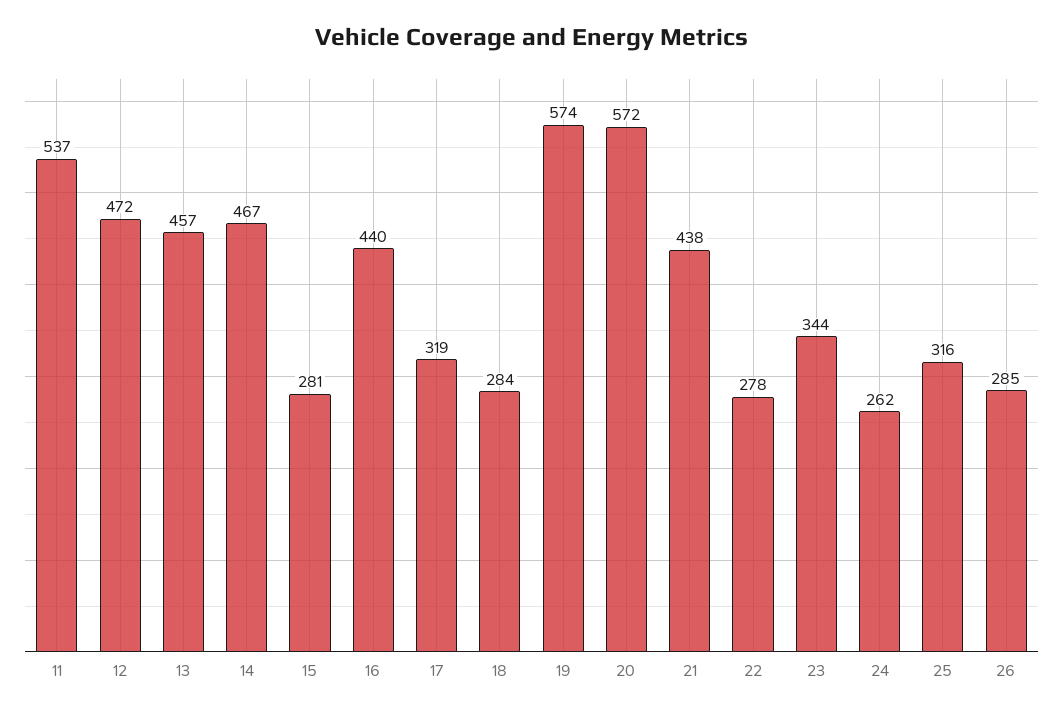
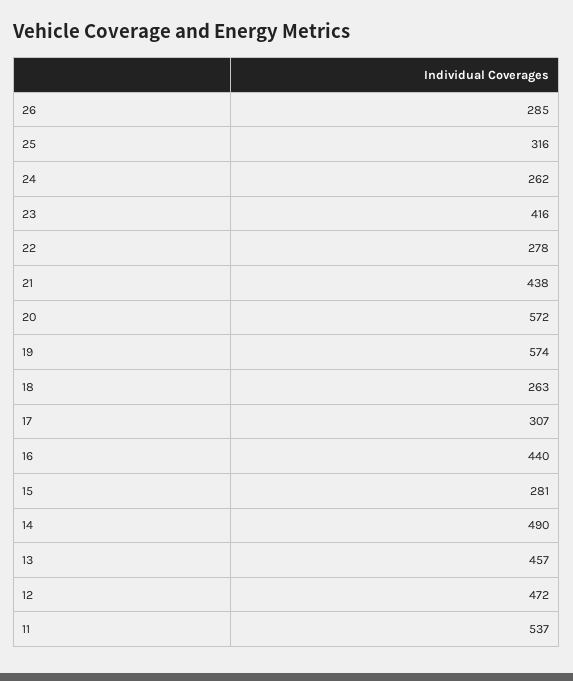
  {
    "11": 537,
    "12": 472,
    "13": 457,
-   "14": 467,
+   "14": 490,
    "15": 281,
    "16": 440,
-   "17": 319,
+   "17": 307,
-   "18": 284,
+   "18": 263,
    "19": 574,
    "20": 572,
    "21": 438,
    "22": 278,
-   "23": 344,
+   "23": 416,
    "24": 262,
    "25": 316,
    "26": 285
  }

